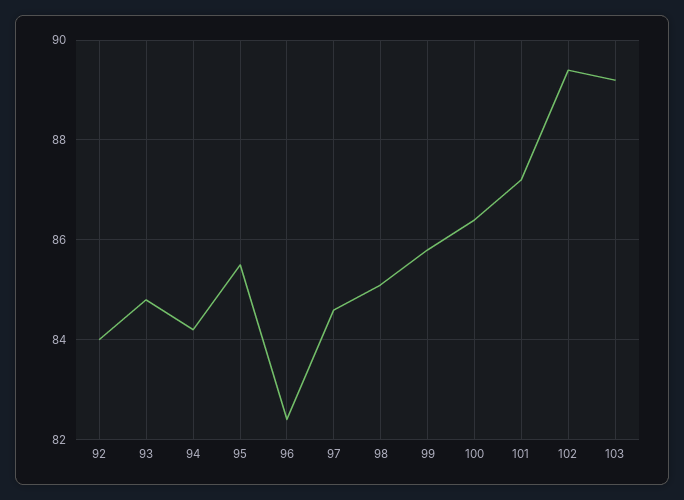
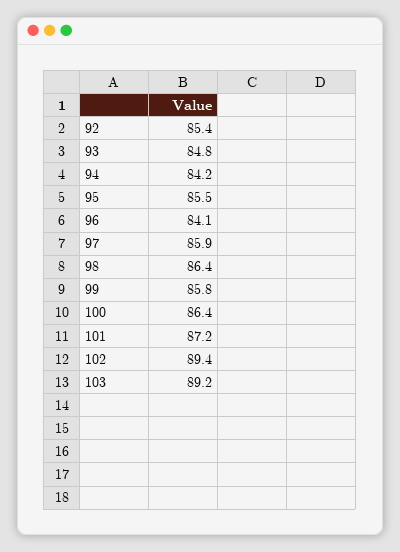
  {
-   "92": 84,
+   "92": 85.4,
    "93": 84.8,
    "94": 84.2,
    "95": 85.5,
-   "96": 82.5,
+   "96": 84.1,
-   "97": 84.5,
+   "97": 85.9,
-   "98": 85,
+   "98": 86.4,
    "99": 85.8,
    "100": 86.4,
    "101": 87.2,
    "102": 89.4,
    "103": 89.2
  }

